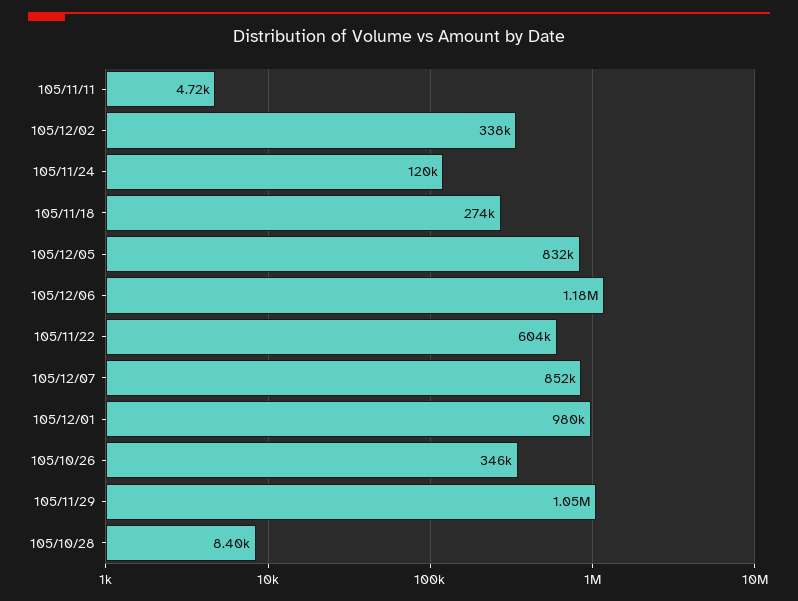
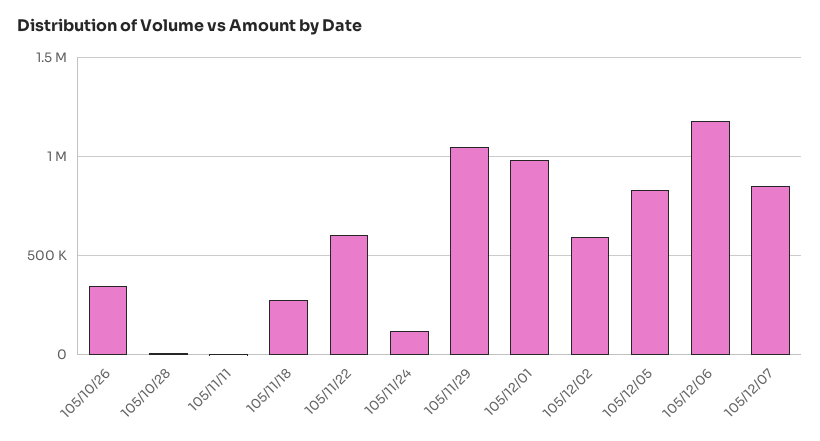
  {
    "105/11/11": 4720,
-   "105/12/02": 338000,
+   "105/12/02": 600000,
    "105/11/24": 120000,
    "105/11/18": 274000,
    "105/12/05": 832000,
    "105/12/06": 1180000,
    "105/11/22": 604000,
    "105/12/07": 852000,
    "105/12/01": 980000,
    "105/10/26": 346000,
    "105/11/29": 1050000,
    "105/10/28": 8400
  }

